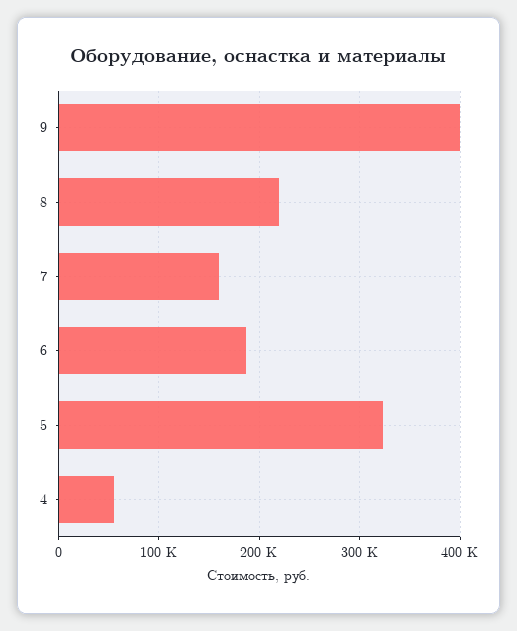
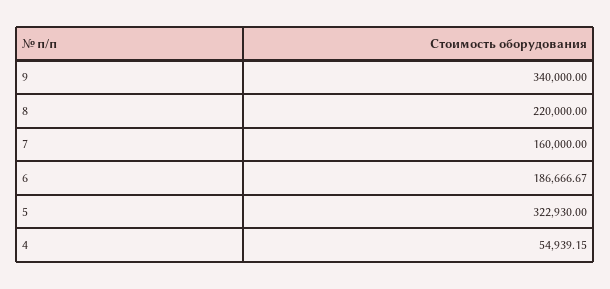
  {
-   "9": 400000,
+   "9": 340000,
    "8": 220000,
    "7": 160000,
    "6": 186666.67,
    "5": 322930,
    "4": 54939.15
  }

